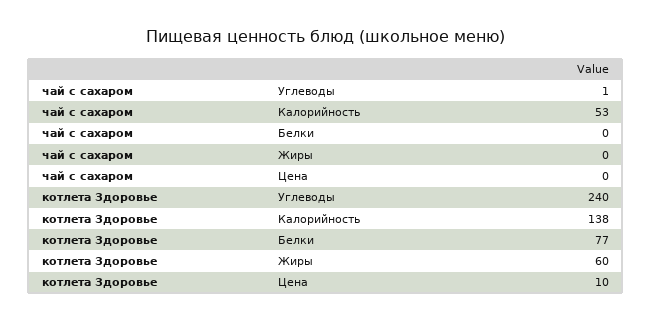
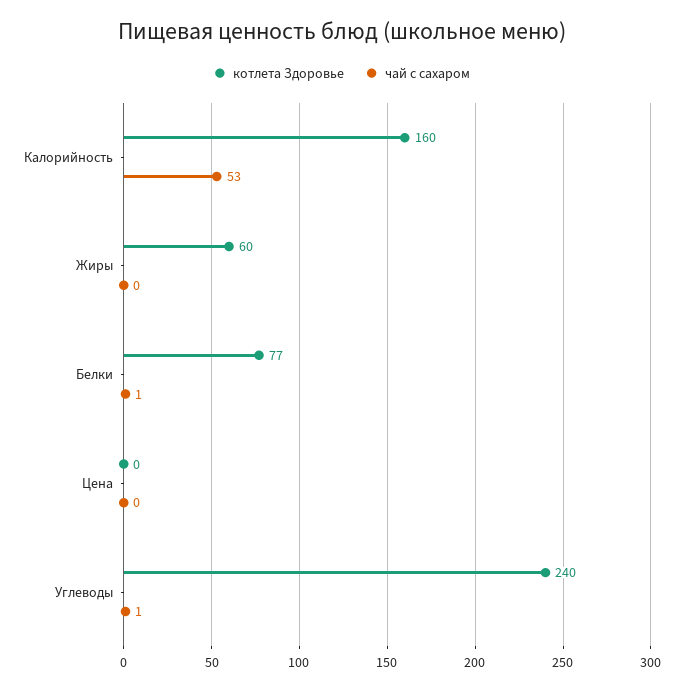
  {
    "чай с сахаром": {
      "Углеводы": 1,
      "Калорийность": 53,
-     "Белки": 0,
+     "Белки": 1,
      "Жиры": 0,
      "Цена": 0
    },
    "котлета Здоровье": {
      "Углеводы": 240,
-     "Калорийность": 138,
+     "Калорийность": 160,
      "Белки": 77,
      "Жиры": 60,
-     "Цена": 10
+     "Цена": 0
    }
  }

